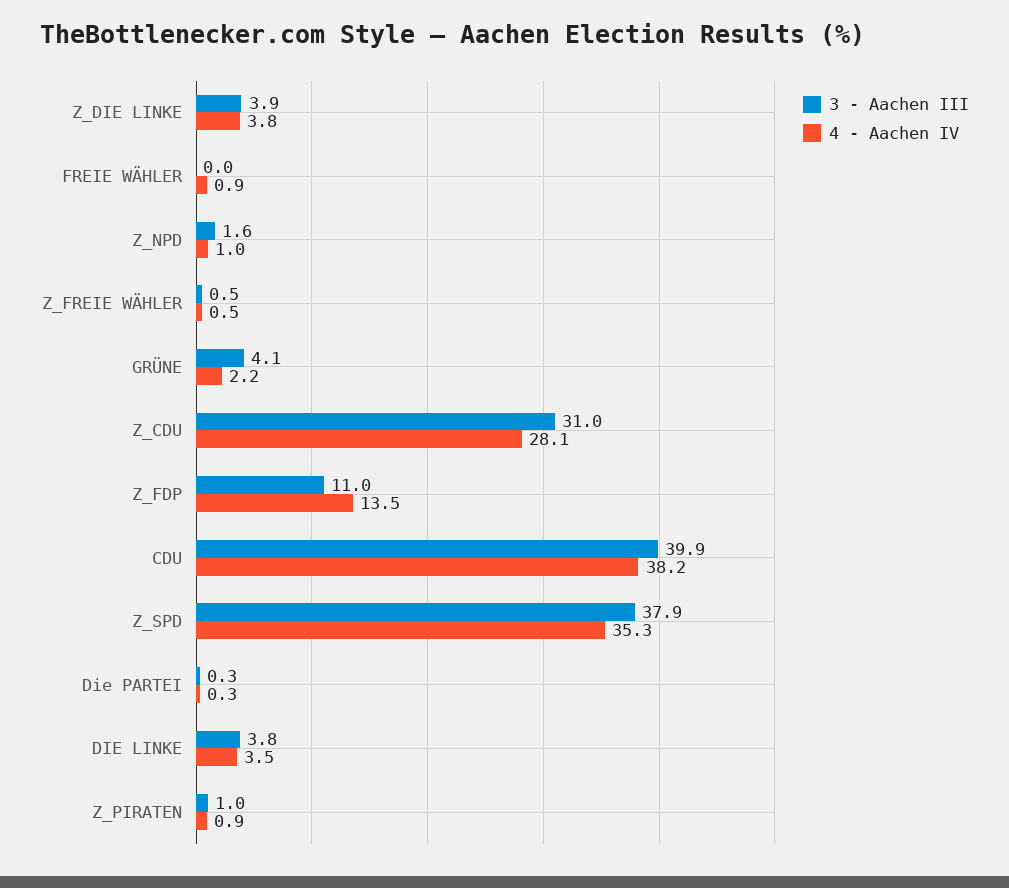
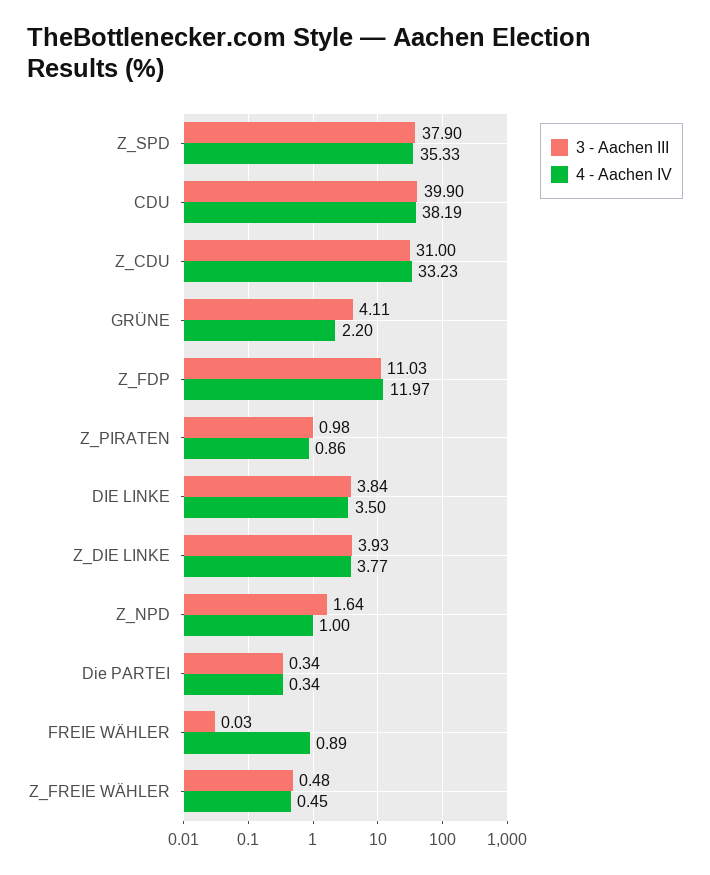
  {
    "3 - Aachen III": {
      "Z_DIE LINKE": 3.93,
      "FREIE WÄHLER": 0.03,
      "Z_NPD": 1.64,
      "Z_FREIE WÄHLER": 0.48,
      "GRÜNE": 4.11,
      "Z_CDU": 31,
      "Z_FDP": 11.03,
      "CDU": 39.9,
      "Z_SPD": 37.9,
      "Die PARTEI": 0.34,
      "DIE LINKE": 3.84,
      "Z_PIRATEN": 0.98
    },
    "4 - Aachen IV": {
      "Z_DIE LINKE": 3.77,
      "FREIE WÄHLER": 0.89,
      "Z_NPD": 1,
      "Z_FREIE WÄHLER": 0.45,
      "GRÜNE": 2.2,
-     "Z_CDU": 28.1,
+     "Z_CDU": 33.23,
-     "Z_FDP": 13.5,
+     "Z_FDP": 11.97,
      "CDU": 38.19,
      "Z_SPD": 35.33,
      "Die PARTEI": 0.34,
      "DIE LINKE": 3.5,
      "Z_PIRATEN": 0.86
    }
  }

